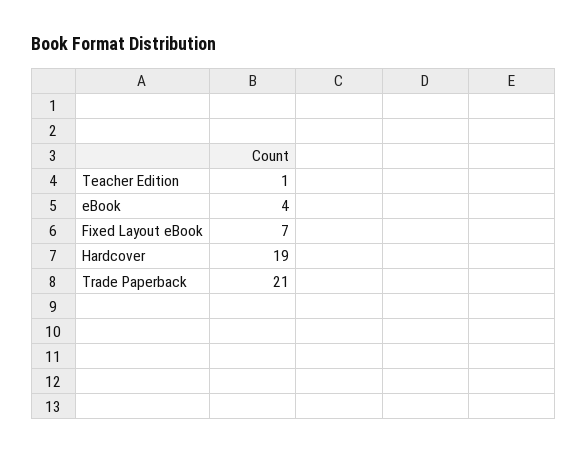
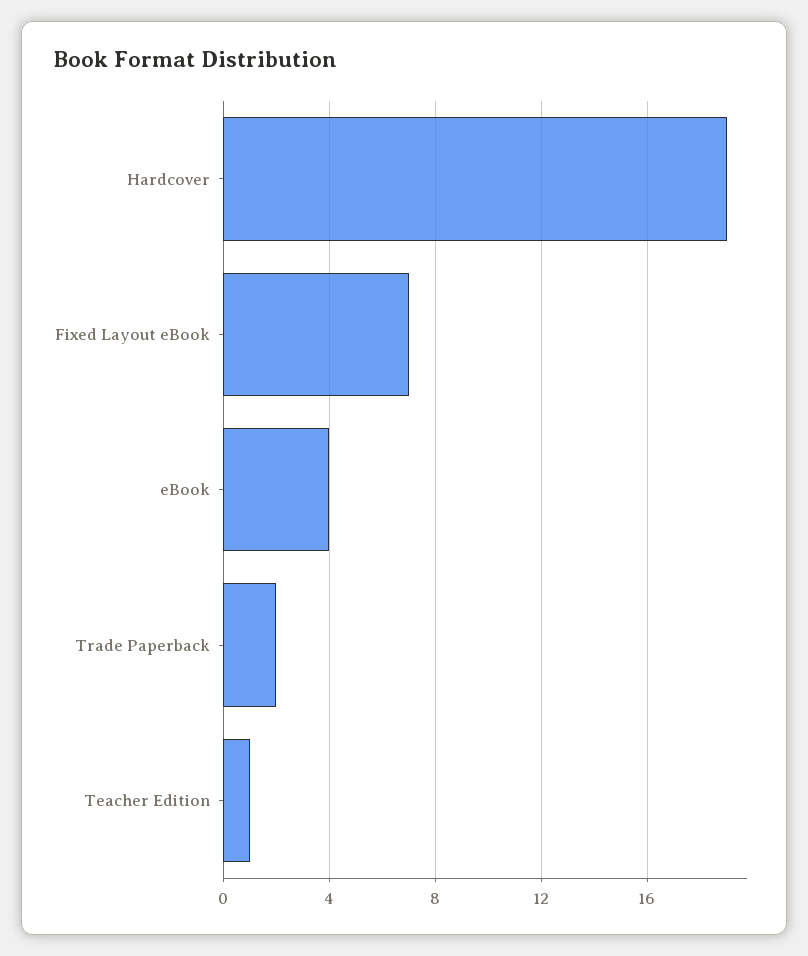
  {
    "Teacher Edition": 1,
    "eBook": 4,
    "Fixed Layout eBook": 7,
    "Hardcover": 19,
-   "Trade Paperback": 21
+   "Trade Paperback": 2
  }

